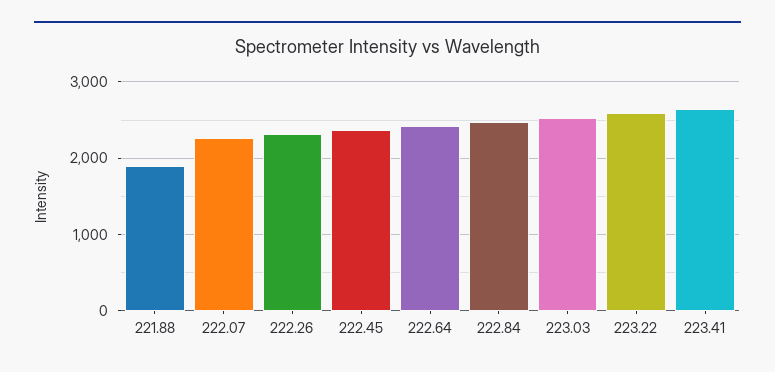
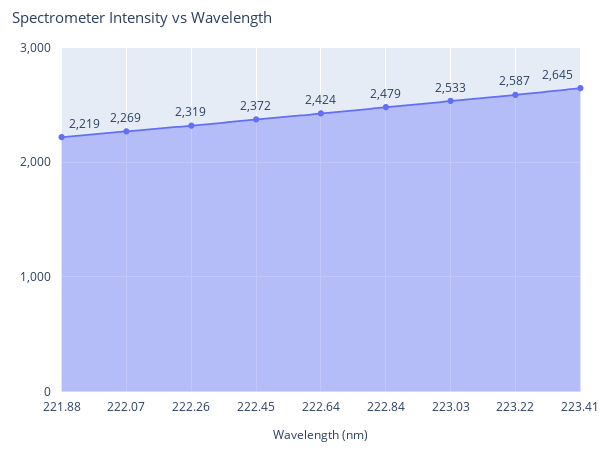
  {
-   "221.88": 1900,
+   "221.88": 2219,
    "222.07": 2269,
    "222.26": 2319,
    "222.45": 2372,
    "222.64": 2424,
    "222.84": 2479,
    "223.03": 2533,
    "223.22": 2587,
    "223.41": 2645
  }

